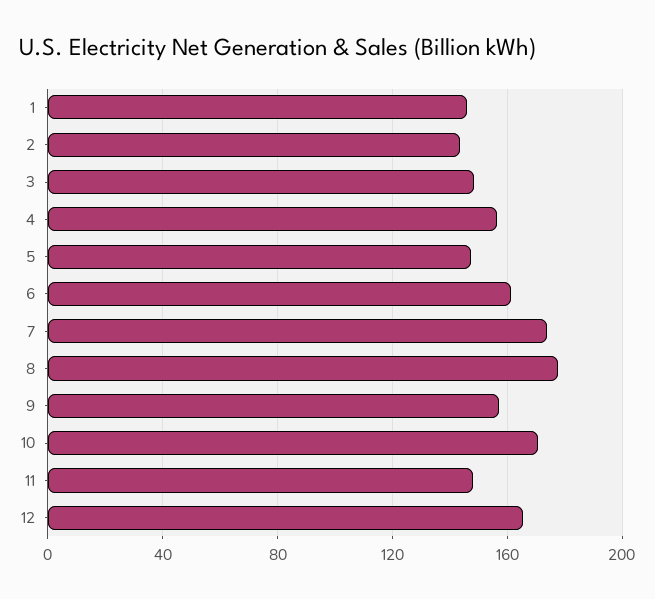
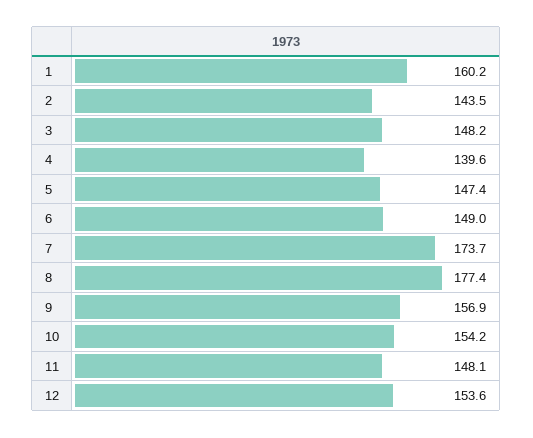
  {
-   "1": 145,
+   "1": 160.2,
    "2": 143.5,
    "3": 148.2,
-   "4": 155,
+   "4": 139.6,
    "5": 147.4,
-   "6": 160,
+   "6": 149,
    "7": 173.7,
    "8": 177.4,
    "9": 156.9,
-   "10": 170,
+   "10": 154.2,
    "11": 148.1,
-   "12": 165
+   "12": 153.6
  }

